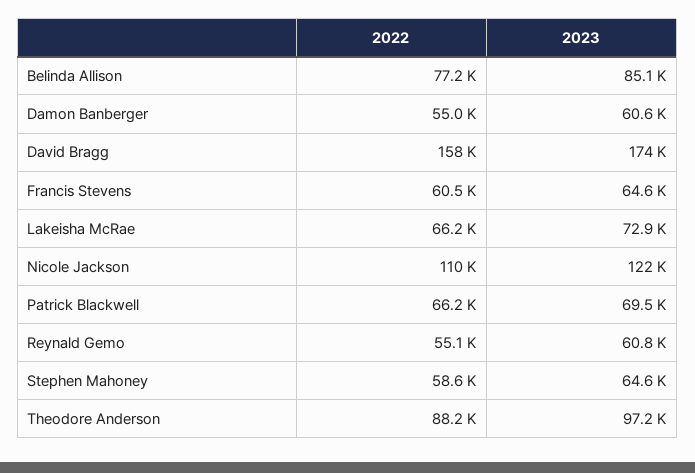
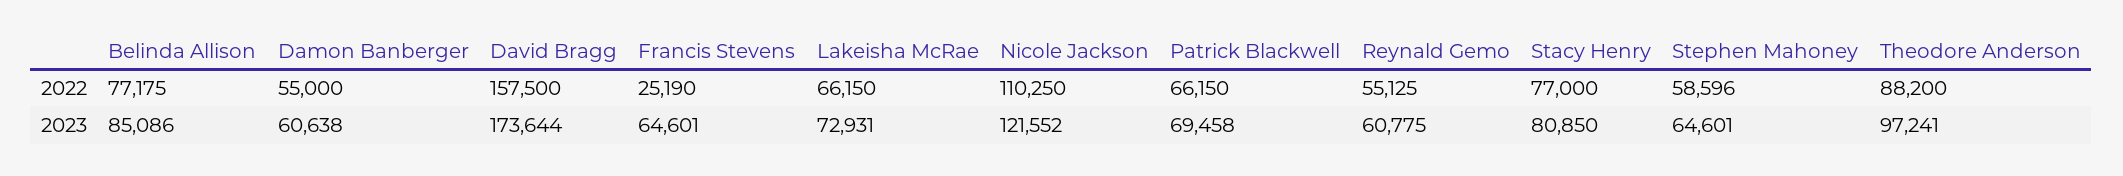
  {
    "2022": {
      "Belinda Allison": 77175,
      "Damon Banberger": 55000,
      "David Bragg": 157500,
-     "Francis Stevens": 60500,
+     "Francis Stevens": 25190,
      "Lakeisha McRae": 66150,
      "Nicole Jackson": 110250,
      "Patrick Blackwell": 66150,
      "Reynald Gemo": 55125,
      "Stephen Mahoney": 58596,
-     "Theodore Anderson": 88200
+     "Theodore Anderson": 88200,
+     "Stacy Henry": 77000
    },
    "2023": {
      "Belinda Allison": 85086,
      "Damon Banberger": 60638,
      "David Bragg": 173644,
      "Francis Stevens": 64601,
      "Lakeisha McRae": 72931,
      "Nicole Jackson": 121552,
      "Patrick Blackwell": 69458,
      "Reynald Gemo": 60775,
      "Stephen Mahoney": 64601,
-     "Theodore Anderson": 97241
+     "Theodore Anderson": 97241,
+     "Stacy Henry": 80850
    }
  }

